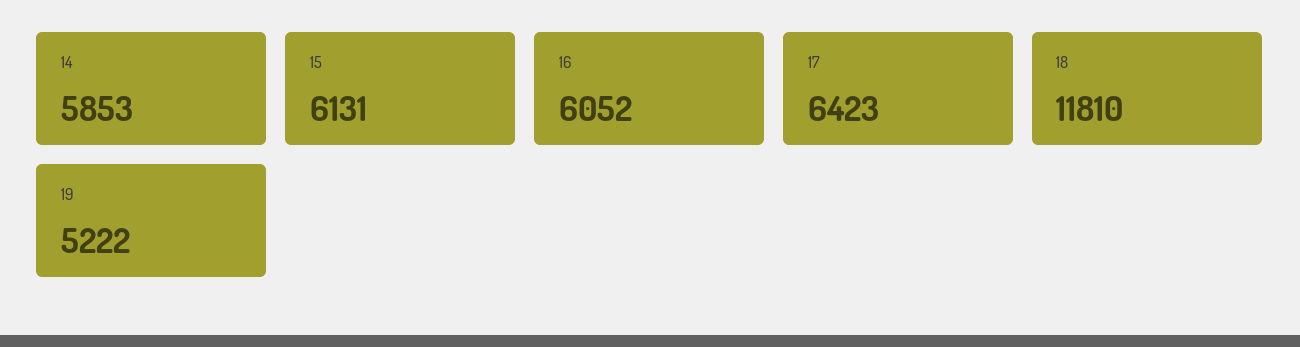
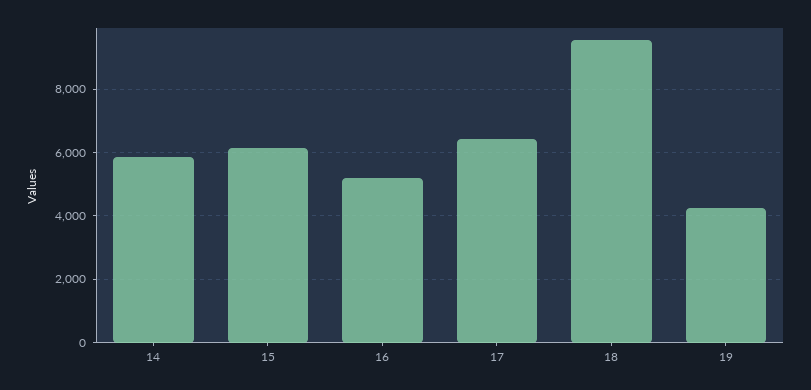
  {
    "14": 5853,
    "15": 6131,
-   "16": 6052,
+   "16": 5200,
    "17": 6423,
-   "18": 11810,
+   "18": 9600,
-   "19": 5222
+   "19": 4200
  }

